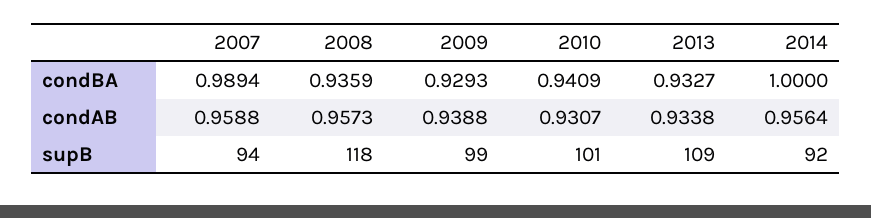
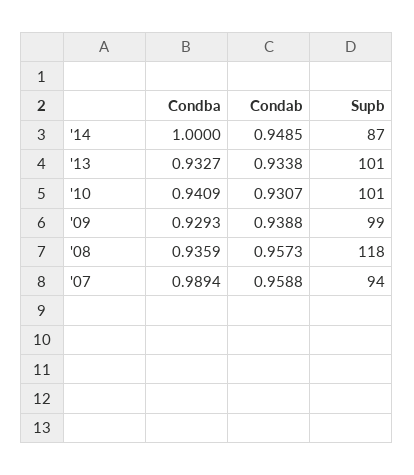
  {
    "2007": {
      "condBA": 0.9894,
      "condAB": 0.9588,
      "supB": 94
    },
    "2008": {
      "condBA": 0.9359,
      "condAB": 0.9573,
      "supB": 118
    },
    "2009": {
      "condBA": 0.9293,
      "condAB": 0.9388,
      "supB": 99
    },
    "2010": {
      "condBA": 0.9409,
      "condAB": 0.9307,
      "supB": 101
    },
    "2013": {
      "condBA": 0.9327,
      "condAB": 0.9338,
-     "supB": 109
+     "supB": 101
    },
    "2014": {
      "condBA": 1,
-     "condAB": 0.9564,
+     "condAB": 0.9485,
-     "supB": 92
+     "supB": 87
    }
  }

